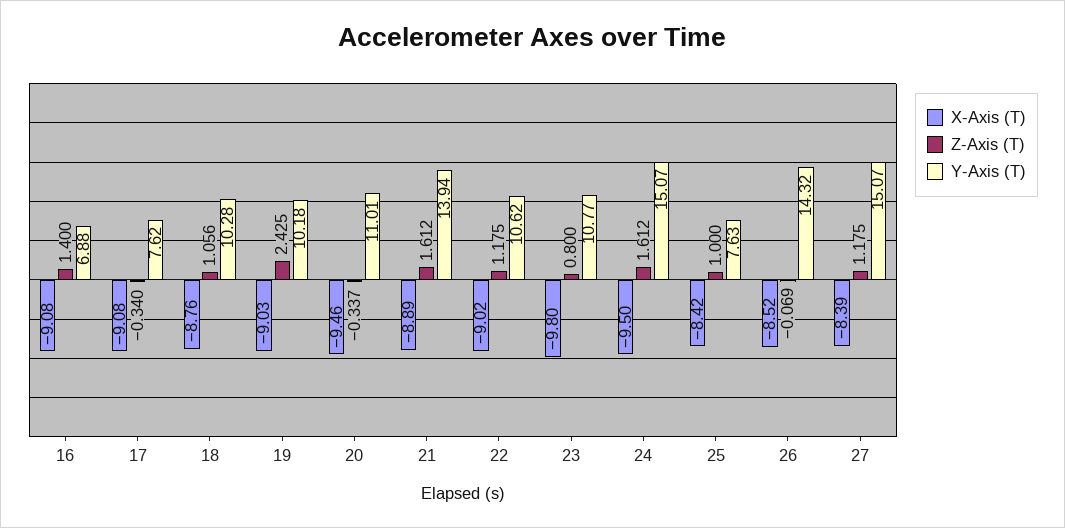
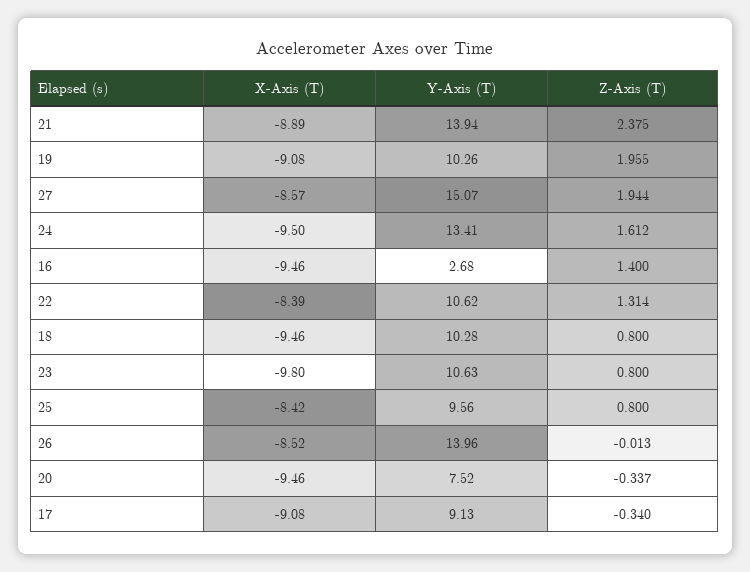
  {
    "X-Axis (T)": {
-     "16": -9.08,
+     "16": -9.46,
      "17": -9.08,
-     "18": -8.76,
+     "18": -9.46,
-     "19": -9.03,
+     "19": -9.08,
      "20": -9.46,
      "21": -8.89,
-     "22": -9.02,
+     "22": -8.39,
      "23": -9.8,
      "24": -9.5,
      "25": -8.42,
      "26": -8.52,
-     "27": -8.39
+     "27": -8.57
    },
    "Z-Axis (T)": {
      "16": 1.4,
      "17": -0.34,
-     "18": 1.056,
+     "18": 0.8,
-     "19": 2.425,
+     "19": 1.955,
      "20": -0.337,
-     "21": 1.612,
+     "21": 2.375,
-     "22": 1.175,
+     "22": 1.314,
      "23": 0.8,
      "24": 1.612,
-     "25": 1,
+     "25": 0.8,
-     "26": -0.069,
+     "26": -0.013,
-     "27": 1.175
+     "27": 1.944
    },
    "Y-Axis (T)": {
-     "16": 6.88,
+     "16": 2.68,
-     "17": 7.62,
+     "17": 9.13,
      "18": 10.28,
-     "19": 10.18,
+     "19": 10.26,
-     "20": 11.01,
+     "20": 7.52,
      "21": 13.94,
      "22": 10.62,
-     "23": 10.77,
+     "23": 10.63,
-     "24": 15.07,
+     "24": 13.41,
-     "25": 7.63,
+     "25": 9.56,
-     "26": 14.32,
+     "26": 13.96,
      "27": 15.07
    }
  }

